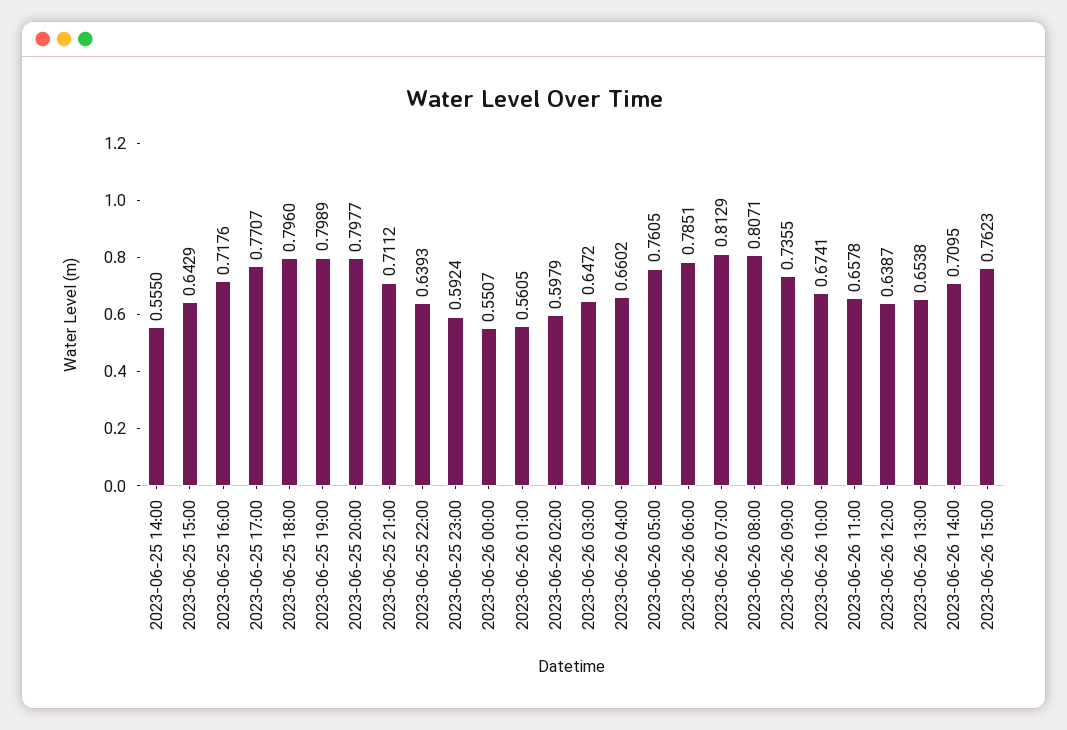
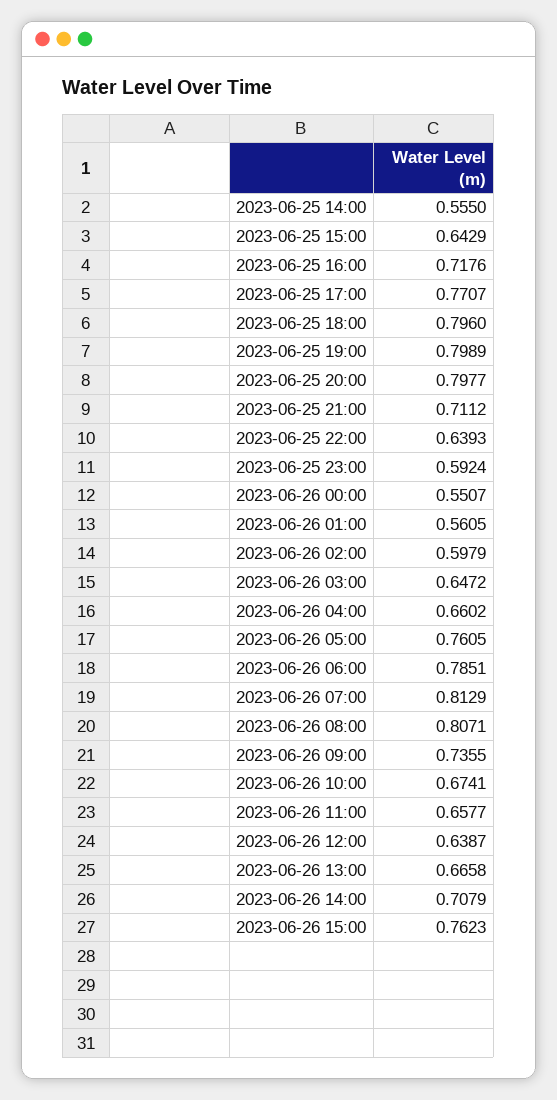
  {
    "2023-06-25 14:00": 0.555,
    "2023-06-25 15:00": 0.6429,
    "2023-06-25 16:00": 0.7176,
    "2023-06-25 17:00": 0.7707,
    "2023-06-25 18:00": 0.796,
    "2023-06-25 19:00": 0.7989,
    "2023-06-25 20:00": 0.7977,
    "2023-06-25 21:00": 0.7112,
    "2023-06-25 22:00": 0.6393,
    "2023-06-25 23:00": 0.5924,
    "2023-06-26 00:00": 0.5507,
    "2023-06-26 01:00": 0.5605,
    "2023-06-26 02:00": 0.5979,
    "2023-06-26 03:00": 0.6472,
    "2023-06-26 04:00": 0.6602,
    "2023-06-26 05:00": 0.7605,
    "2023-06-26 06:00": 0.7851,
    "2023-06-26 07:00": 0.8129,
    "2023-06-26 08:00": 0.8071,
    "2023-06-26 09:00": 0.7355,
    "2023-06-26 10:00": 0.6741,
-   "2023-06-26 11:00": 0.6578,
+   "2023-06-26 11:00": 0.6577,
    "2023-06-26 12:00": 0.6387,
-   "2023-06-26 13:00": 0.6538,
+   "2023-06-26 13:00": 0.6658,
-   "2023-06-26 14:00": 0.7095,
+   "2023-06-26 14:00": 0.7079,
    "2023-06-26 15:00": 0.7623
  }

